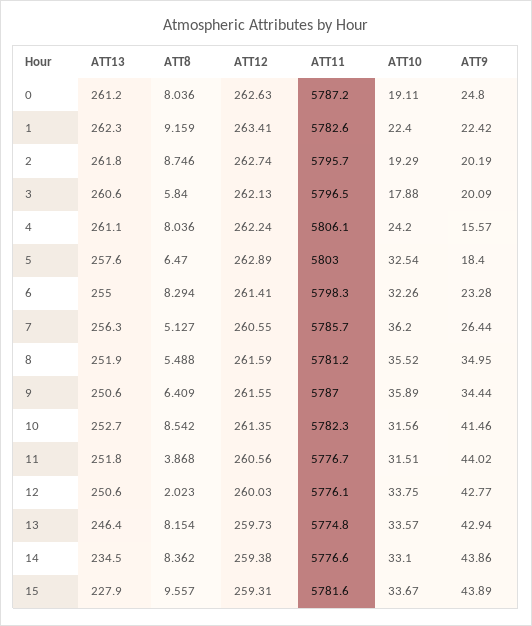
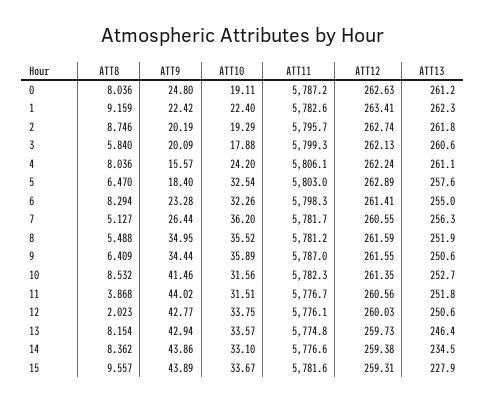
  {
    "ATT13": {
      "0": 261.2,
      "1": 262.3,
      "2": 261.8,
      "3": 260.6,
      "4": 261.1,
      "5": 257.6,
      "6": 255,
      "7": 256.3,
      "8": 251.9,
      "9": 250.6,
      "10": 252.7,
      "11": 251.8,
      "12": 250.6,
      "13": 246.4,
      "14": 234.5,
      "15": 227.9
    },
    "ATT8": {
      "0": 8.036,
      "1": 9.159,
      "2": 8.746,
      "3": 5.84,
      "4": 8.036,
      "5": 6.47,
      "6": 8.294,
      "7": 5.127,
      "8": 5.488,
      "9": 6.409,
-     "10": 8.542,
+     "10": 8.532,
      "11": 3.868,
      "12": 2.023,
      "13": 8.154,
      "14": 8.362,
      "15": 9.557
    },
    "ATT12": {
      "0": 262.63,
      "1": 263.41,
      "2": 262.74,
      "3": 262.13,
      "4": 262.24,
      "5": 262.89,
      "6": 261.41,
      "7": 260.55,
      "8": 261.59,
      "9": 261.55,
      "10": 261.35,
      "11": 260.56,
      "12": 260.03,
      "13": 259.73,
      "14": 259.38,
      "15": 259.31
    },
    "ATT11": {
      "0": 5787.2,
      "1": 5782.6,
      "2": 5795.7,
-     "3": 5796.5,
+     "3": 5799.3,
      "4": 5806.1,
      "5": 5803,
      "6": 5798.3,
-     "7": 5785.7,
+     "7": 5781.7,
      "8": 5781.2,
      "9": 5787,
      "10": 5782.3,
      "11": 5776.7,
      "12": 5776.1,
      "13": 5774.8,
      "14": 5776.6,
      "15": 5781.6
    },
    "ATT10": {
      "0": 19.11,
      "1": 22.4,
      "2": 19.29,
      "3": 17.88,
      "4": 24.2,
      "5": 32.54,
      "6": 32.26,
      "7": 36.2,
      "8": 35.52,
      "9": 35.89,
      "10": 31.56,
      "11": 31.51,
      "12": 33.75,
      "13": 33.57,
      "14": 33.1,
      "15": 33.67
    },
    "ATT9": {
      "0": 24.8,
      "1": 22.42,
      "2": 20.19,
      "3": 20.09,
      "4": 15.57,
      "5": 18.4,
      "6": 23.28,
      "7": 26.44,
      "8": 34.95,
      "9": 34.44,
      "10": 41.46,
      "11": 44.02,
      "12": 42.77,
      "13": 42.94,
      "14": 43.86,
      "15": 43.89
    }
  }

